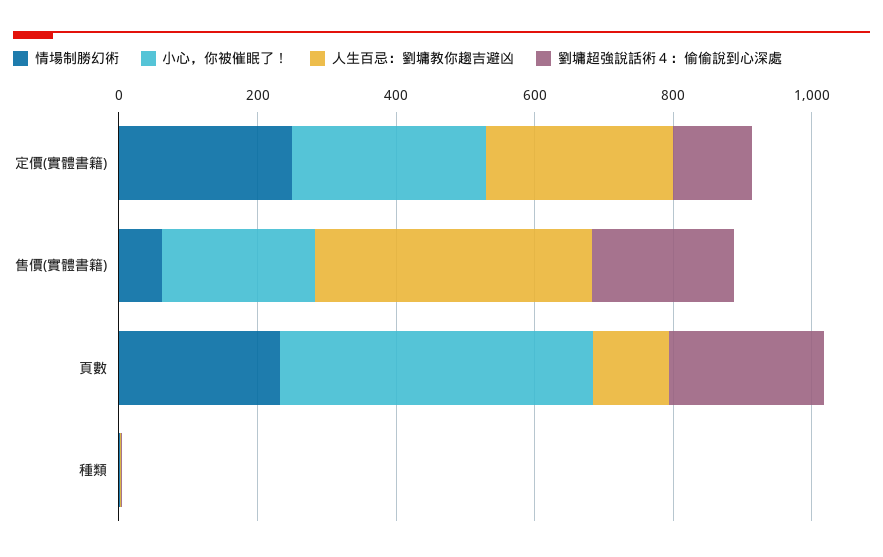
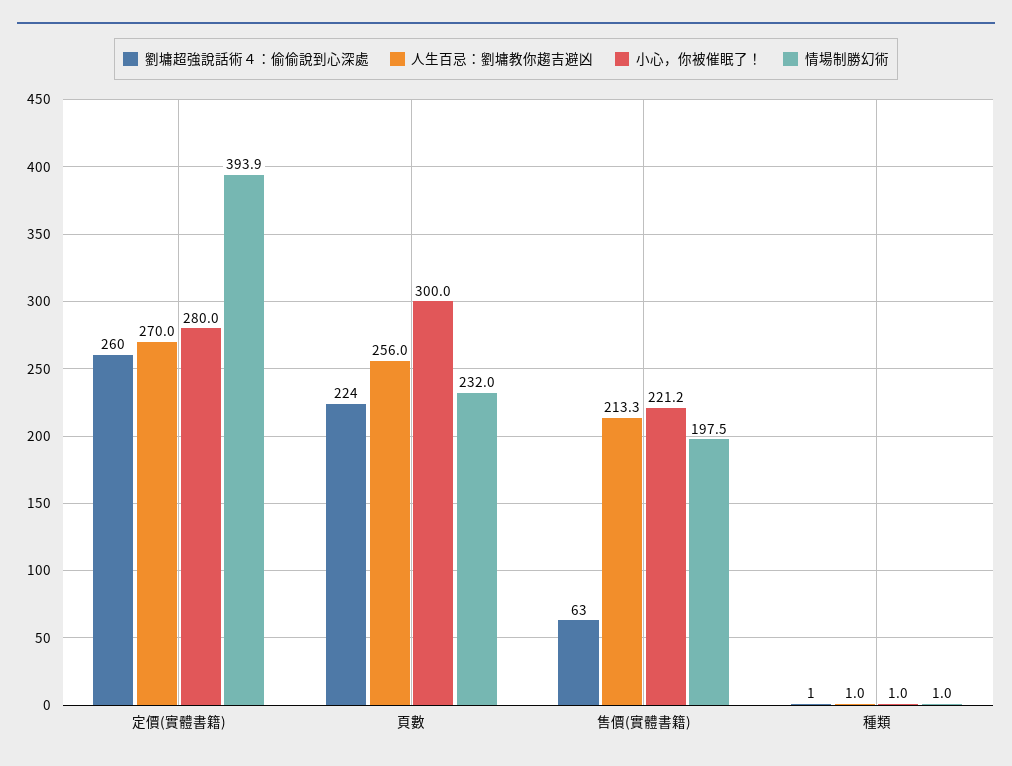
  {
    "情場制勝幻術": {
-     "定價(實體書籍)": 250,
+     "定價(實體書籍)": 393.9,
-     "售價(實體書籍)": 50,
+     "售價(實體書籍)": 197.5,
      "頁數": 232,
      "種類": 1
    },
    "小心，你被催眠了！": {
      "定價(實體書籍)": 280,
      "售價(實體書籍)": 221.2,
-     "頁數": 450,
+     "頁數": 300,
      "種類": 1
    },
    "人生百忌：劉墉教你趨吉避凶": {
      "定價(實體書籍)": 270,
-     "售價(實體書籍)": 400,
+     "售價(實體書籍)": 213.3,
-     "頁數": 100,
+     "頁數": 256,
      "種類": 1
    },
    "劉墉超強說話術４：偷偷說到心深處": {
-     "定價(實體書籍)": 100,
+     "定價(實體書籍)": 260,
-     "售價(實體書籍)": 200,
+     "售價(實體書籍)": 63,
      "頁數": 224,
      "種類": 1
    }
  }

